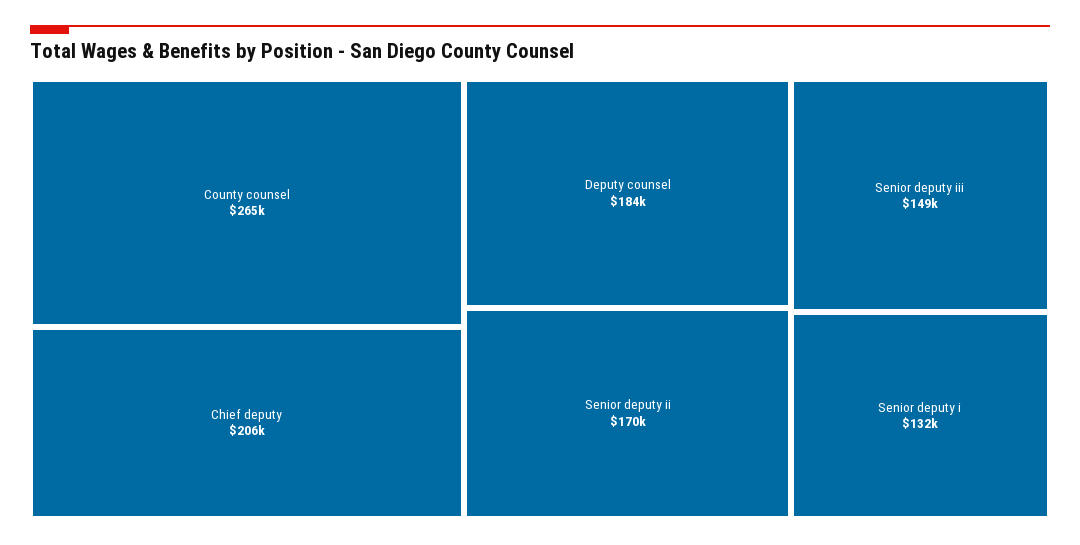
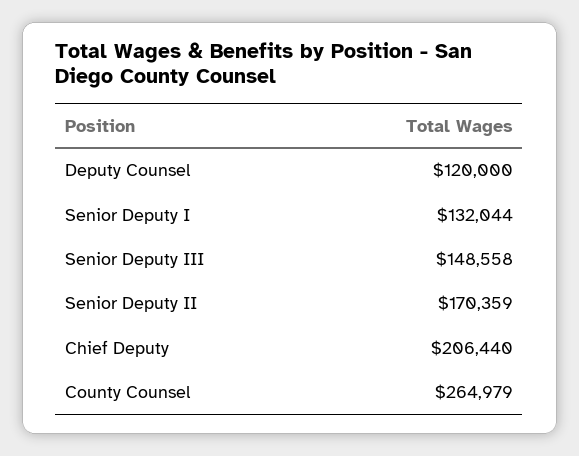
  {
    "County counsel": 264979,
    "Chief deputy": 206440,
-   "Deputy counsel": 184000,
+   "Deputy counsel": 120000,
    "Senior deputy ii": 170359,
    "Senior deputy iii": 148558,
    "Senior deputy i": 132044
  }

